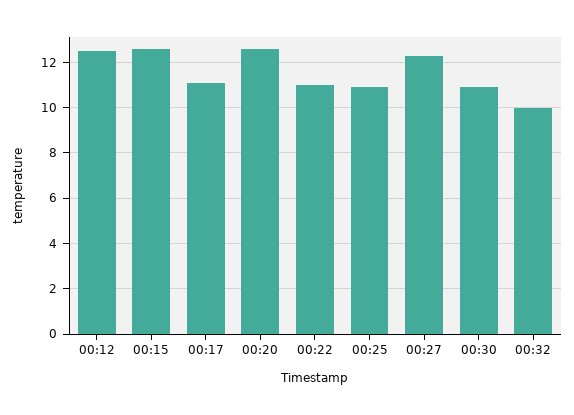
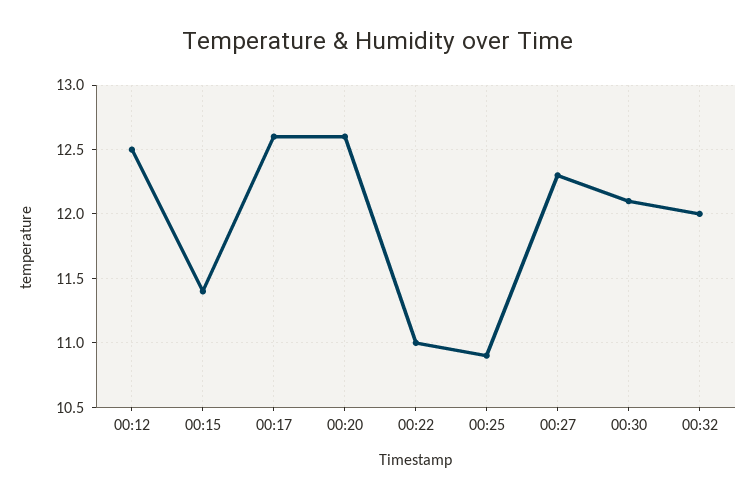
  {
    "00:12": 12.5,
-   "00:15": 12.5,
+   "00:15": 11.4,
-   "00:17": 11,
+   "00:17": 12.6,
    "00:20": 12.6,
    "00:22": 11,
    "00:25": 10.9,
    "00:27": 12.3,
-   "00:30": 11,
+   "00:30": 12.1,
-   "00:32": 10
+   "00:32": 12
  }

